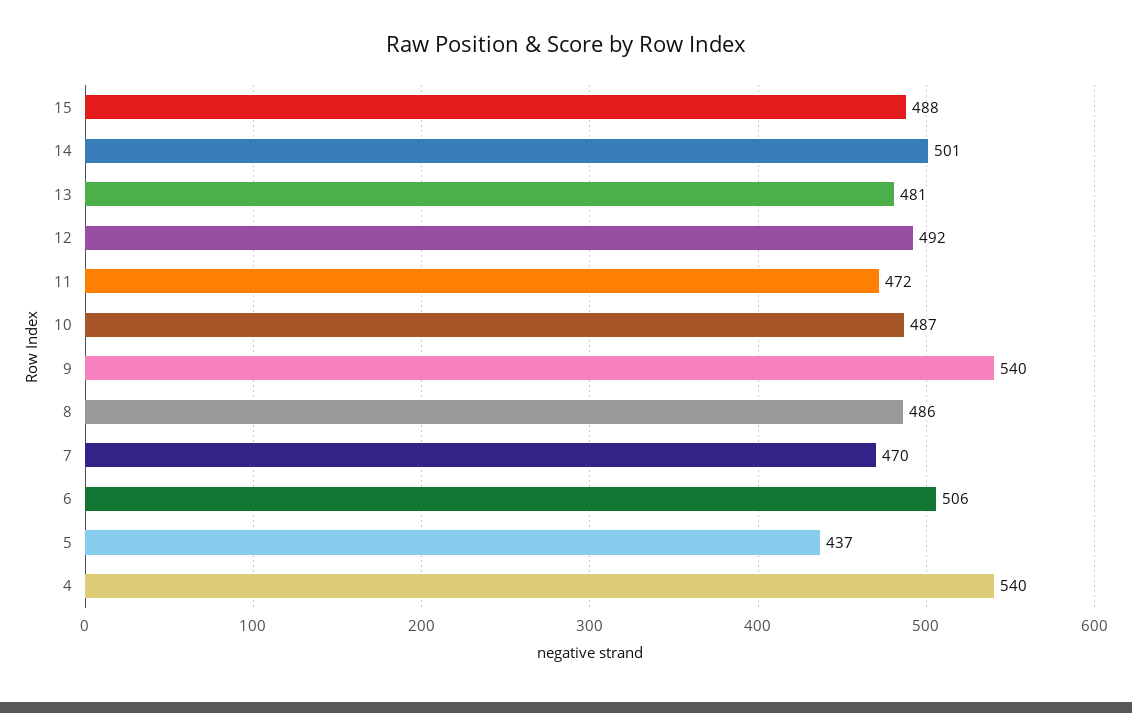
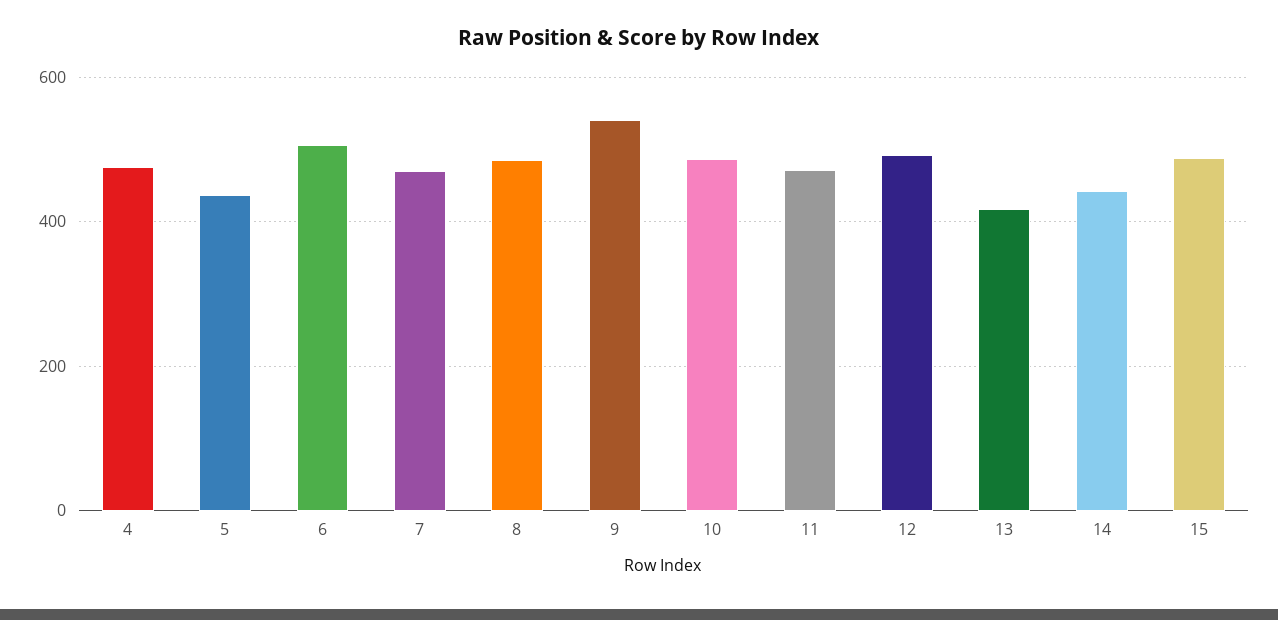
  {
    "15": 488,
-   "14": 501,
+   "14": 440,
-   "13": 481,
+   "13": 420,
    "12": 492,
    "11": 472,
    "10": 487,
    "9": 540,
    "8": 486,
    "7": 470,
    "6": 506,
    "5": 437,
-   "4": 540
+   "4": 480
  }

